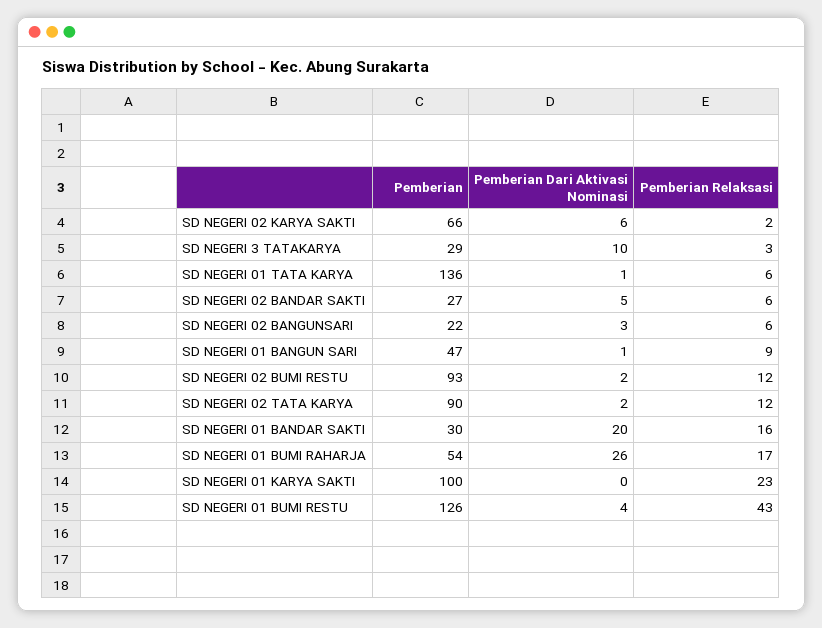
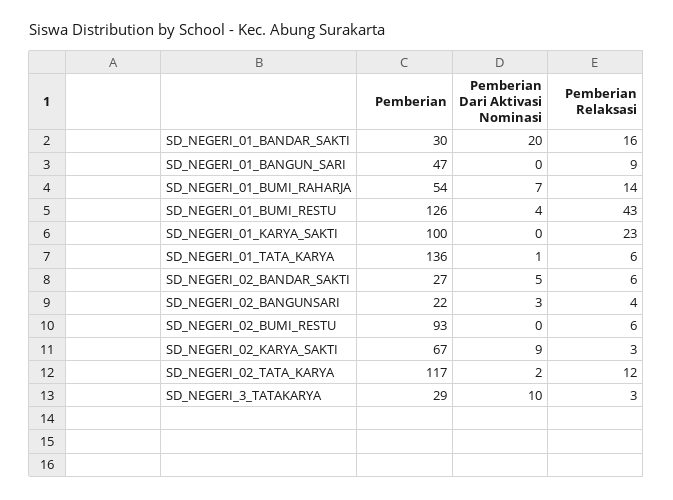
  {
    "Pemberian": {
-     "SD NEGERI 02 KARYA SAKTI": 66,
+     "SD NEGERI 02 KARYA SAKTI": 67,
      "SD NEGERI 3 TATAKARYA": 29,
      "SD NEGERI 01 TATA KARYA": 136,
      "SD NEGERI 02 BANDAR SAKTI": 27,
      "SD NEGERI 02 BANGUNSARI": 22,
      "SD NEGERI 01 BANGUN SARI": 47,
      "SD NEGERI 02 BUMI RESTU": 93,
-     "SD NEGERI 02 TATA KARYA": 90,
+     "SD NEGERI 02 TATA KARYA": 117,
      "SD NEGERI 01 BANDAR SAKTI": 30,
      "SD NEGERI 01 BUMI RAHARJA": 54,
      "SD NEGERI 01 KARYA SAKTI": 100,
      "SD NEGERI 01 BUMI RESTU": 126
    },
    "Pemberian Dari Aktivasi Nominasi": {
-     "SD NEGERI 02 KARYA SAKTI": 6,
+     "SD NEGERI 02 KARYA SAKTI": 9,
      "SD NEGERI 3 TATAKARYA": 10,
      "SD NEGERI 01 TATA KARYA": 1,
      "SD NEGERI 02 BANDAR SAKTI": 5,
      "SD NEGERI 02 BANGUNSARI": 3,
-     "SD NEGERI 01 BANGUN SARI": 1,
+     "SD NEGERI 01 BANGUN SARI": 0,
-     "SD NEGERI 02 BUMI RESTU": 2,
+     "SD NEGERI 02 BUMI RESTU": 0,
      "SD NEGERI 02 TATA KARYA": 2,
      "SD NEGERI 01 BANDAR SAKTI": 20,
-     "SD NEGERI 01 BUMI RAHARJA": 26,
+     "SD NEGERI 01 BUMI RAHARJA": 7,
      "SD NEGERI 01 KARYA SAKTI": 0,
      "SD NEGERI 01 BUMI RESTU": 4
    },
    "Pemberian Relaksasi": {
-     "SD NEGERI 02 KARYA SAKTI": 2,
+     "SD NEGERI 02 KARYA SAKTI": 3,
      "SD NEGERI 3 TATAKARYA": 3,
      "SD NEGERI 01 TATA KARYA": 6,
      "SD NEGERI 02 BANDAR SAKTI": 6,
-     "SD NEGERI 02 BANGUNSARI": 6,
+     "SD NEGERI 02 BANGUNSARI": 4,
      "SD NEGERI 01 BANGUN SARI": 9,
-     "SD NEGERI 02 BUMI RESTU": 12,
+     "SD NEGERI 02 BUMI RESTU": 6,
      "SD NEGERI 02 TATA KARYA": 12,
      "SD NEGERI 01 BANDAR SAKTI": 16,
-     "SD NEGERI 01 BUMI RAHARJA": 17,
+     "SD NEGERI 01 BUMI RAHARJA": 14,
      "SD NEGERI 01 KARYA SAKTI": 23,
      "SD NEGERI 01 BUMI RESTU": 43
    }
  }

